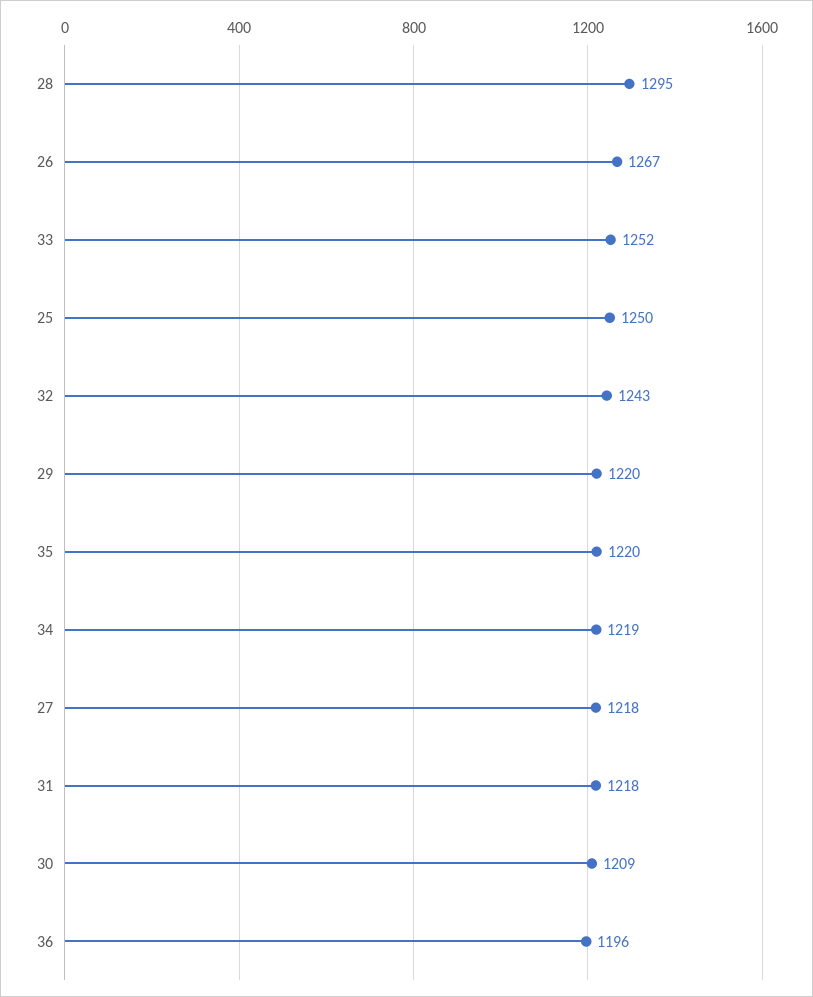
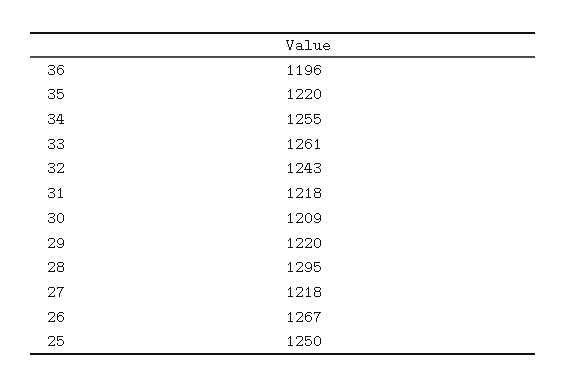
  {
    "28": 1295,
    "26": 1267,
-   "33": 1252,
+   "33": 1261,
    "25": 1250,
    "32": 1243,
    "29": 1220,
    "35": 1220,
-   "34": 1219,
+   "34": 1255,
    "27": 1218,
    "31": 1218,
    "30": 1209,
    "36": 1196
  }

